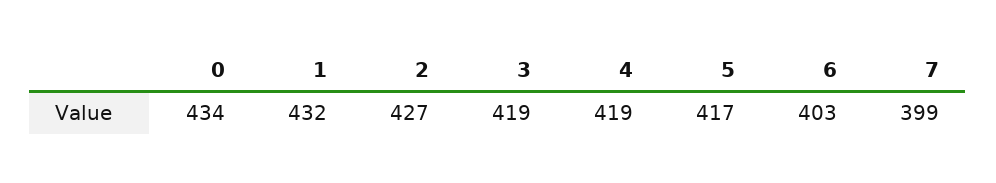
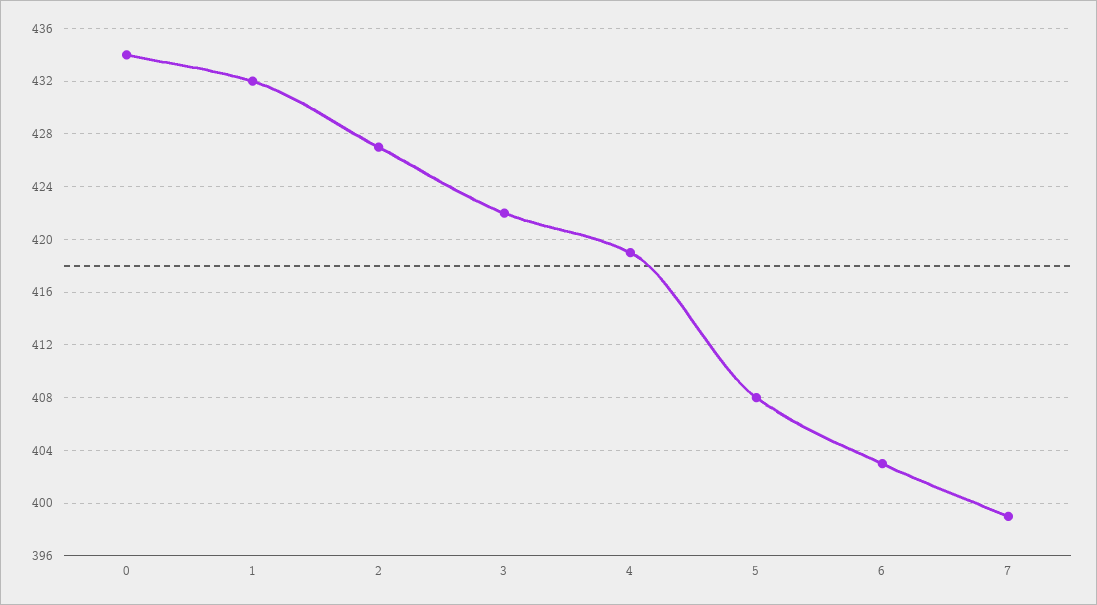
  {
    "0": 434,
    "1": 432,
    "2": 427,
-   "3": 419,
+   "3": 422,
    "4": 419,
-   "5": 417,
+   "5": 408,
    "6": 403,
    "7": 399
  }

